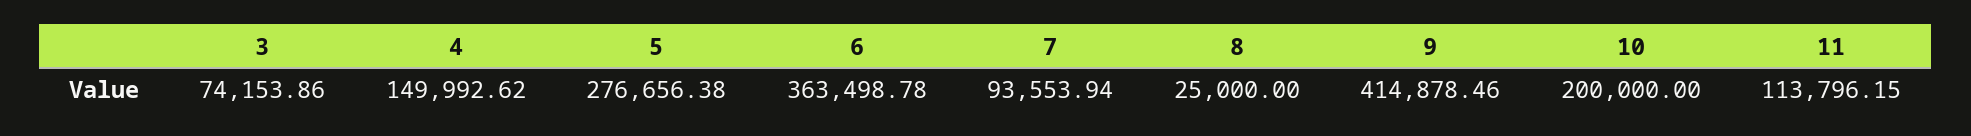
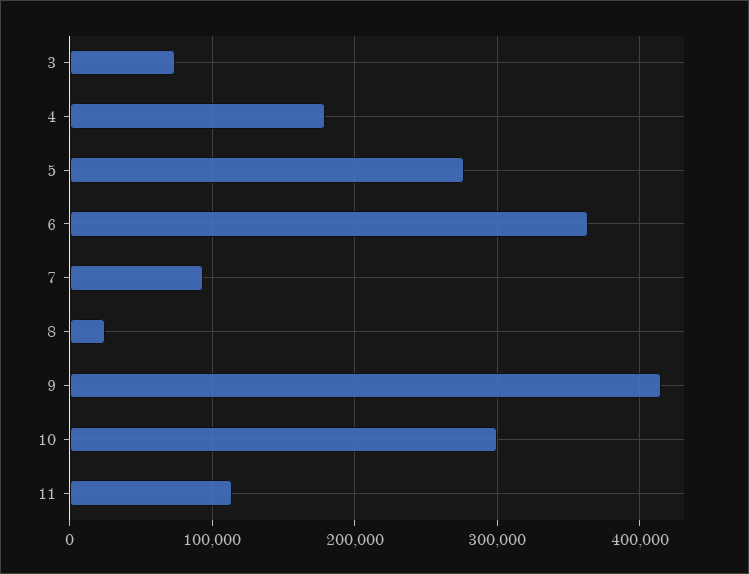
  {
    "3": 74153.86,
-   "4": 149992.62,
+   "4": 180000,
    "5": 276656.38,
    "6": 363498.78,
    "7": 93553.94,
    "8": 25000,
    "9": 414878.46,
-   "10": 200000,
+   "10": 300000,
    "11": 113796.15
  }

